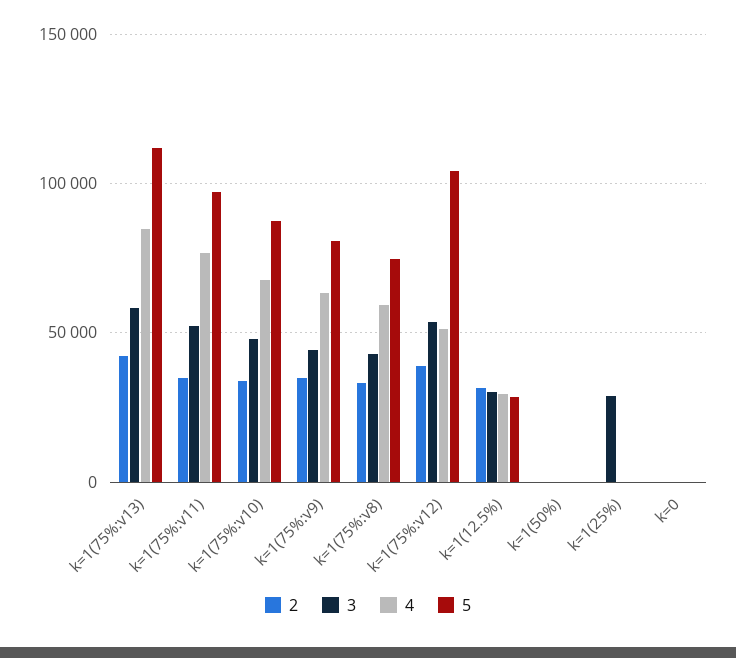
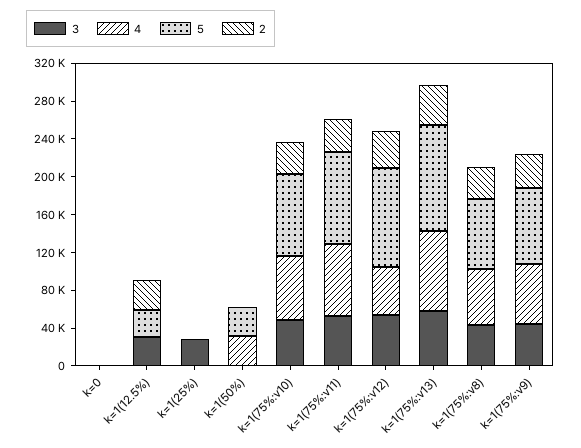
  {
    "2": {
      "k=1(75%:v13)": 40000,
      "k=1(75%:v11)": 35000,
      "k=1(75%:v10)": 35000,
      "k=1(75%:v9)": 35000,
      "k=1(75%:v8)": 35000,
      "k=1(75%:v12)": 40000,
      "k=1(12.5%)": 30000,
      "k=1(50%)": 0,
      "k=1(25%)": 0,
      "k=0": 0
    },
    "3": {
      "k=1(75%:v13)": 60000,
      "k=1(75%:v11)": 50000,
      "k=1(75%:v10)": 50000,
      "k=1(75%:v9)": 45000,
      "k=1(75%:v8)": 45000,
      "k=1(75%:v12)": 55000,
      "k=1(12.5%)": 30000,
      "k=1(50%)": 0,
      "k=1(25%)": 30000,
      "k=0": 0
    },
    "4": {
      "k=1(75%:v13)": 85000,
      "k=1(75%:v11)": 75000,
      "k=1(75%:v10)": 70000,
      "k=1(75%:v9)": 65000,
      "k=1(75%:v8)": 60000,
      "k=1(75%:v12)": 50000,
-     "k=1(12.5%)": 30000,
+     "k=1(12.5%)": 0,
-     "k=1(50%)": 0,
+     "k=1(50%)": 30000,
      "k=1(25%)": 0,
      "k=0": 0
    },
    "5": {
      "k=1(75%:v13)": 110000,
      "k=1(75%:v11)": 95000,
      "k=1(75%:v10)": 85000,
      "k=1(75%:v9)": 80000,
      "k=1(75%:v8)": 75000,
      "k=1(75%:v12)": 105000,
      "k=1(12.5%)": 30000,
-     "k=1(50%)": 0,
+     "k=1(50%)": 30000,
      "k=1(25%)": 0,
      "k=0": 0
    }
  }

